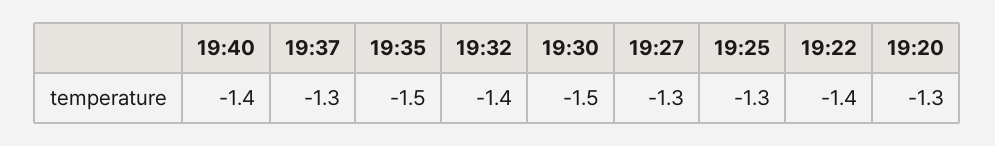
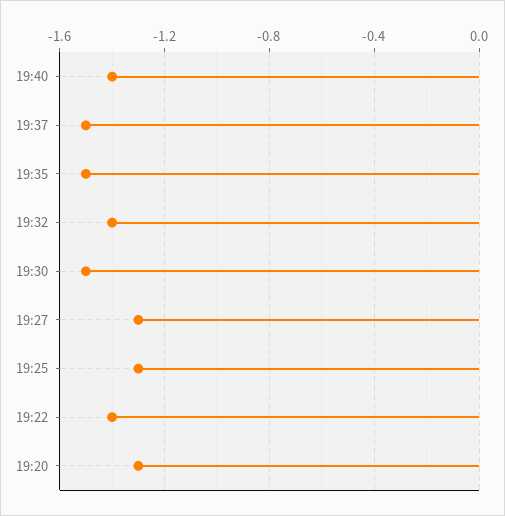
  {
    "19:40": -1.4,
-   "19:37": -1.3,
+   "19:37": -1.5,
    "19:35": -1.5,
    "19:32": -1.4,
    "19:30": -1.5,
    "19:27": -1.3,
    "19:25": -1.3,
    "19:22": -1.4,
    "19:20": -1.3
  }

